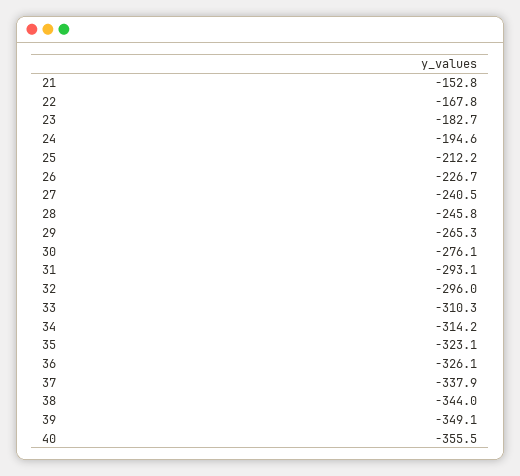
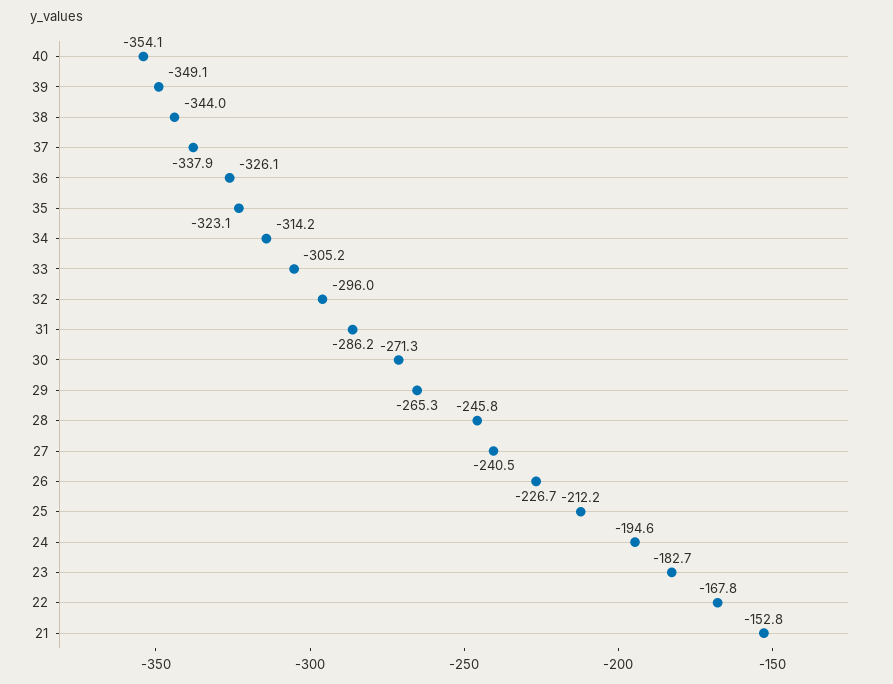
  {
    "21": -152.8,
    "22": -167.8,
    "23": -182.7,
    "24": -194.6,
    "25": -212.2,
    "26": -226.7,
    "27": -240.5,
    "28": -245.8,
    "29": -265.3,
-   "30": -276.1,
+   "30": -271.3,
-   "31": -293.1,
+   "31": -286.2,
    "32": -296,
-   "33": -310.3,
+   "33": -305.2,
    "34": -314.2,
    "35": -323.1,
    "36": -326.1,
    "37": -337.9,
    "38": -344,
    "39": -349.1,
-   "40": -355.5
+   "40": -354.1
  }

